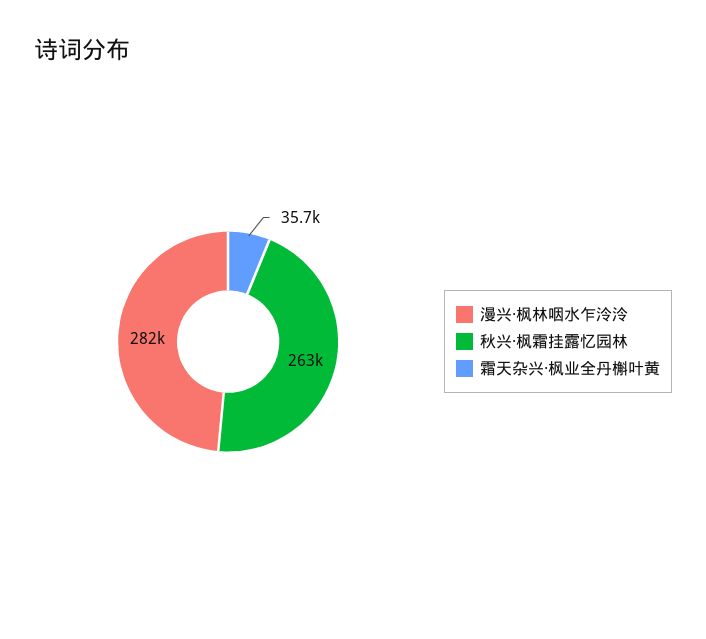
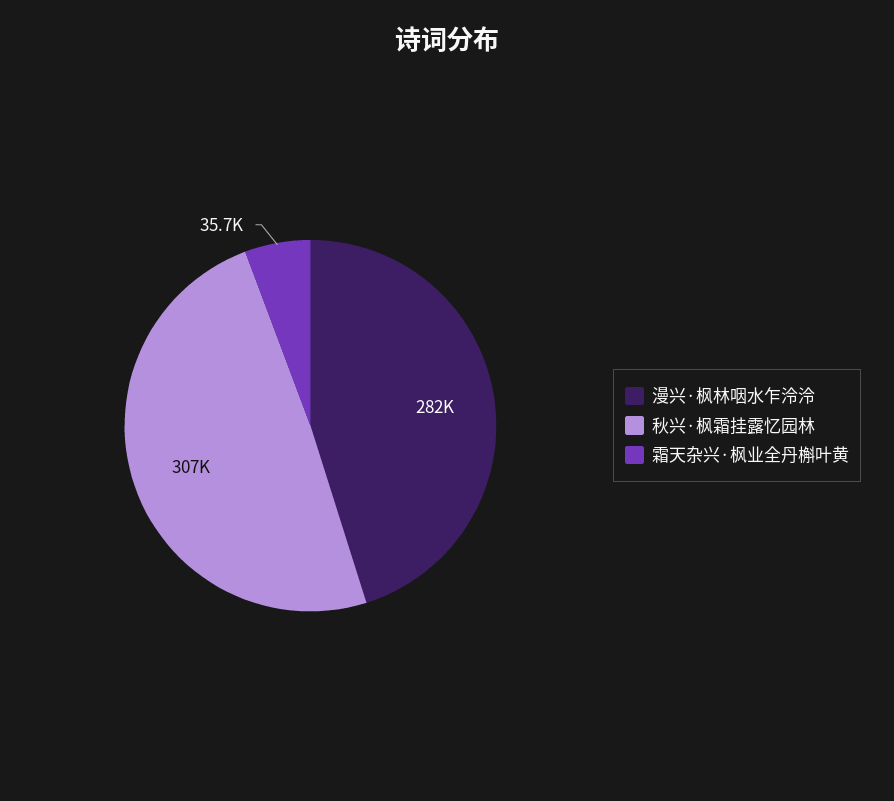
  {
    "漫兴·枫林咽水乍泠泠": 282000,
-   "秋兴·枫霜挂露忆园林": 263000,
+   "秋兴·枫霜挂露忆园林": 307000,
    "霜天杂兴·枫业全丹槲叶黄": 35700
  }

